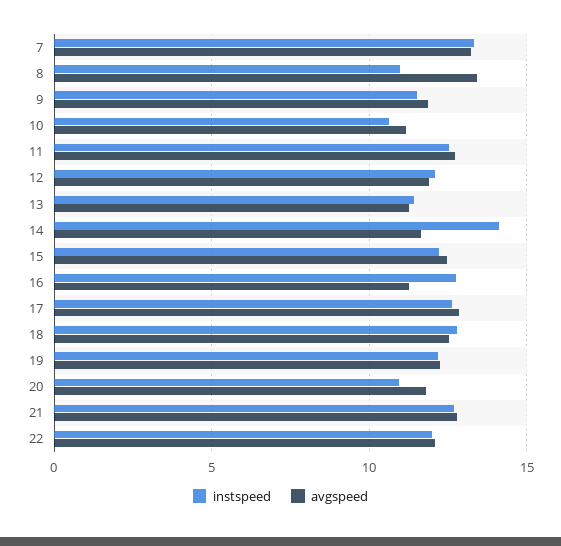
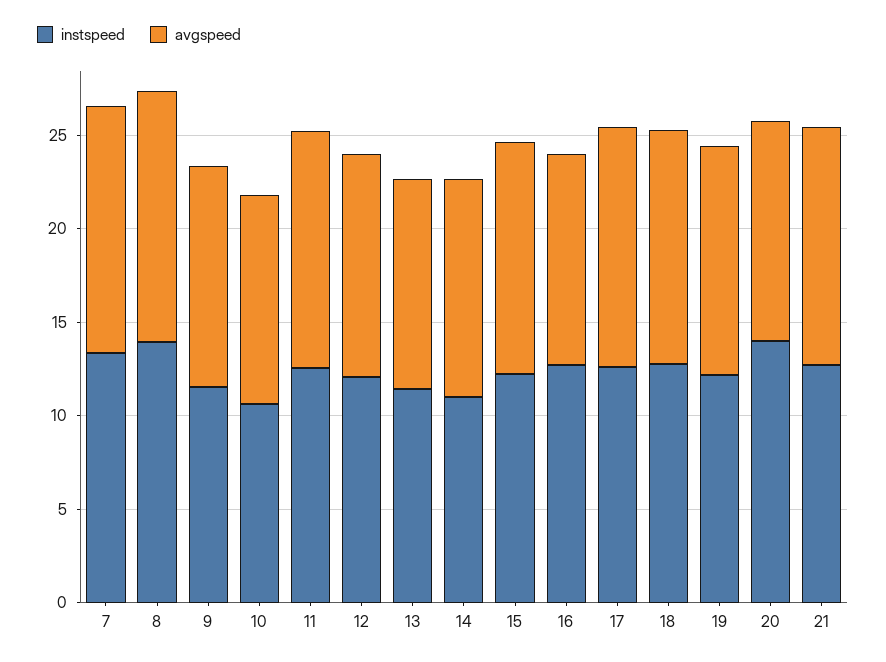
  {
    "instspeed": {
      "7": 13.5,
-     "8": 11,
+     "8": 14,
      "9": 11.5,
      "10": 10.5,
      "11": 12.5,
      "12": 12,
      "13": 11.5,
-     "14": 14,
+     "14": 11,
      "15": 12,
      "16": 12.5,
      "17": 12.5,
      "18": 13,
      "19": 12,
-     "20": 11,
+     "20": 14,
-     "21": 12.5,
+     "21": 12.5
-     "22": 12
    },
    "avgspeed": {
      "7": 13,
      "8": 13.5,
      "9": 12,
      "10": 11,
      "11": 12.5,
      "12": 12,
      "13": 11.5,
      "14": 11.5,
      "15": 12.5,
      "16": 11.5,
      "17": 13,
      "18": 12.5,
      "19": 12.5,
      "20": 12,
-     "21": 13,
+     "21": 13
-     "22": 12
    }
  }

